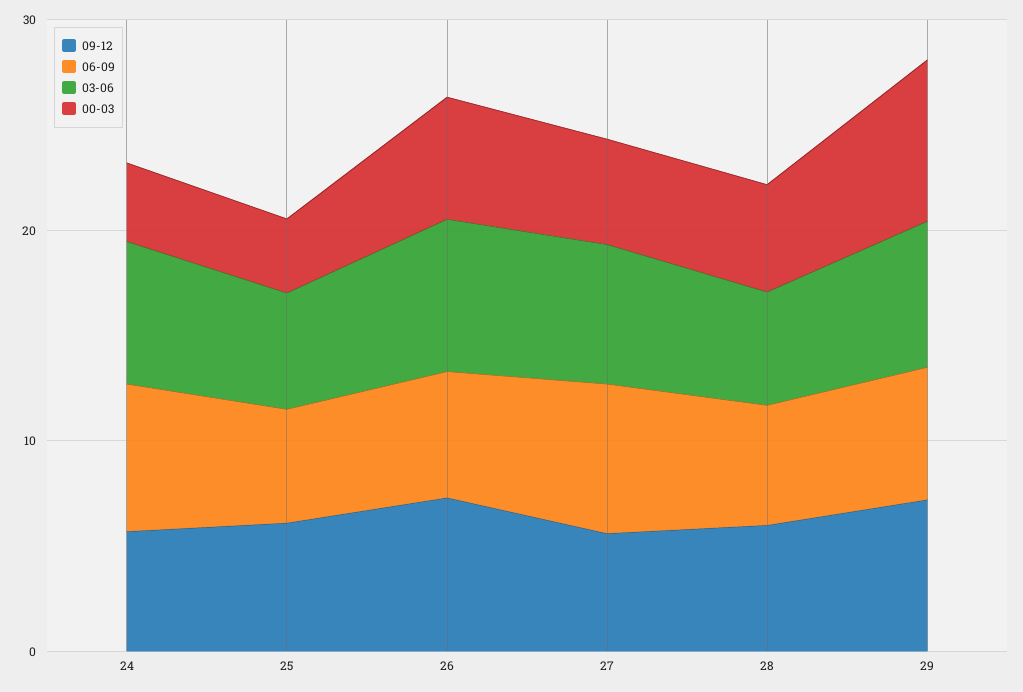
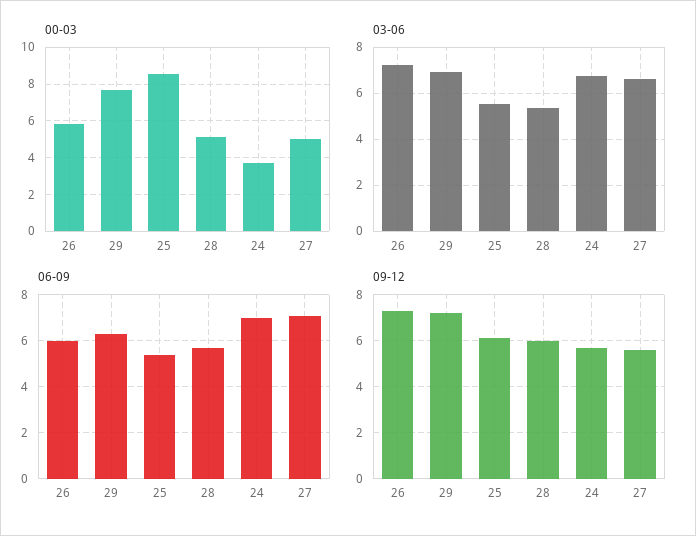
  {
    "09-12": {
      "24": 5.5,
      "25": 6,
      "26": 7.5,
      "27": 5.5,
      "28": 6,
      "29": 7
    },
    "06-09": {
      "24": 7,
      "25": 5.5,
      "26": 6,
      "27": 7,
      "28": 5.5,
      "29": 6.5
    },
    "03-06": {
      "24": 7,
      "25": 5.5,
      "26": 7,
      "27": 6.5,
      "28": 5.5,
      "29": 7
    },
    "00-03": {
      "24": 3.5,
-     "25": 4,
+     "25": 8.5,
      "26": 6,
      "27": 5,
      "28": 5,
      "29": 7.5
    }
  }

